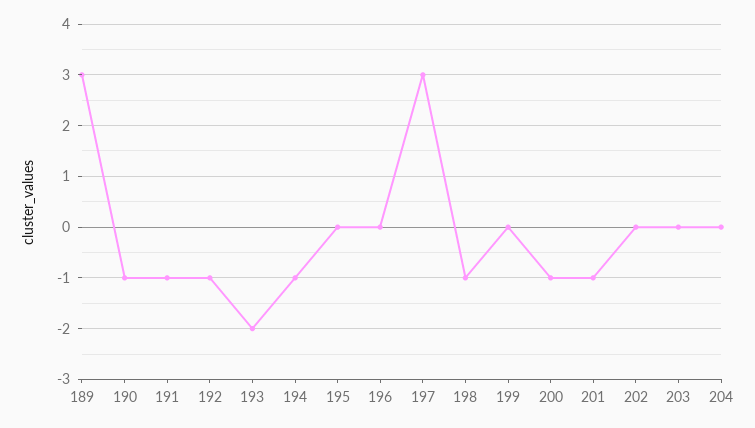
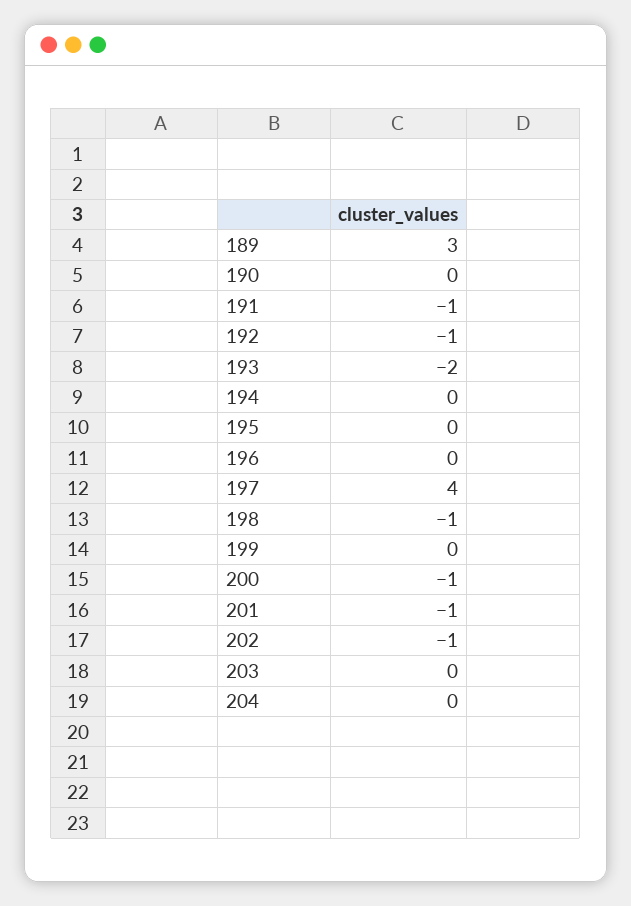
  {
    "189": 3,
-   "190": -1,
+   "190": 0,
    "191": -1,
    "192": -1,
    "193": -2,
-   "194": -1,
+   "194": 0,
    "195": 0,
    "196": 0,
-   "197": 3,
+   "197": 4,
    "198": -1,
    "199": 0,
    "200": -1,
    "201": -1,
-   "202": 0,
+   "202": -1,
    "203": 0,
    "204": 0
  }

